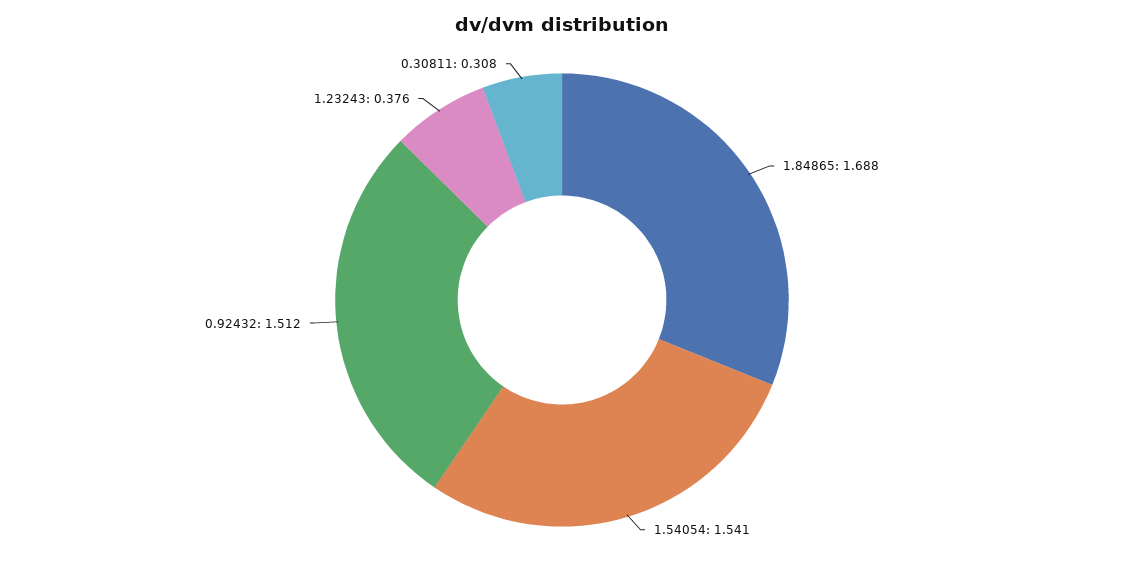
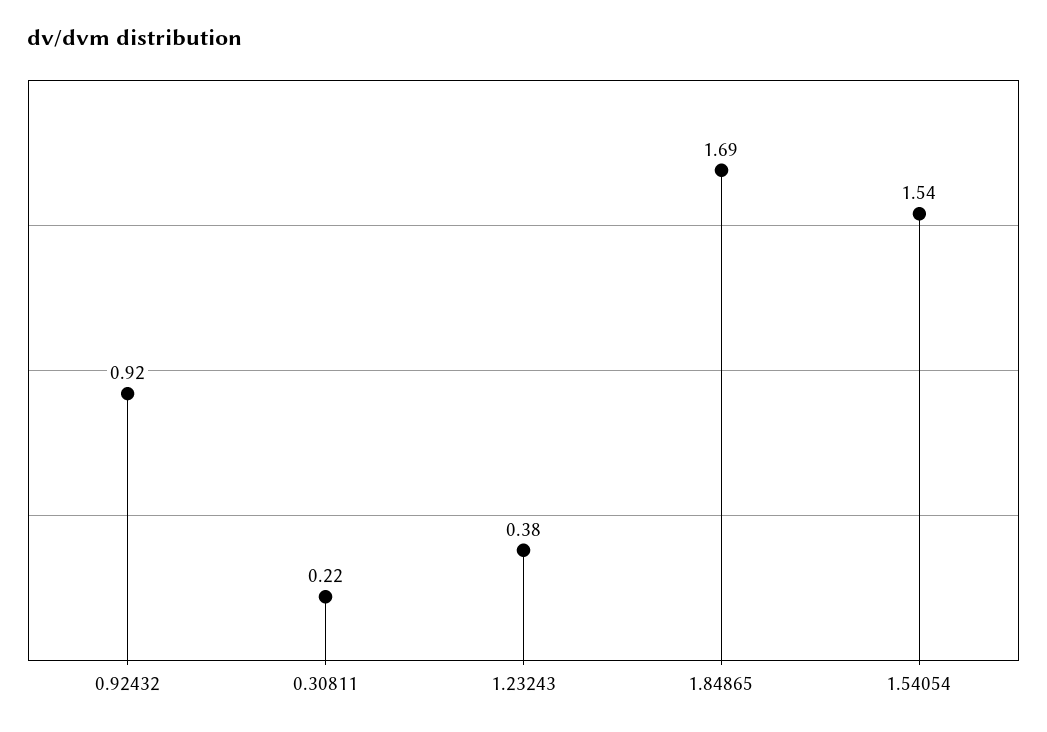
  {
    "1.84865": 1.688,
    "1.54054": 1.541,
-   "0.92432": 1.512,
+   "0.92432": 0.92,
    "1.23243": 0.376,
-   "0.30811": 0.308
+   "0.30811": 0.22
  }

